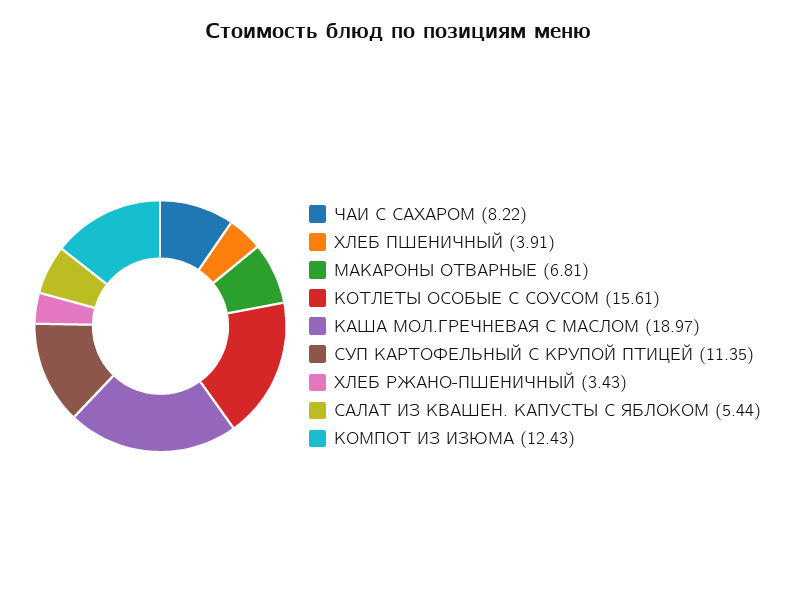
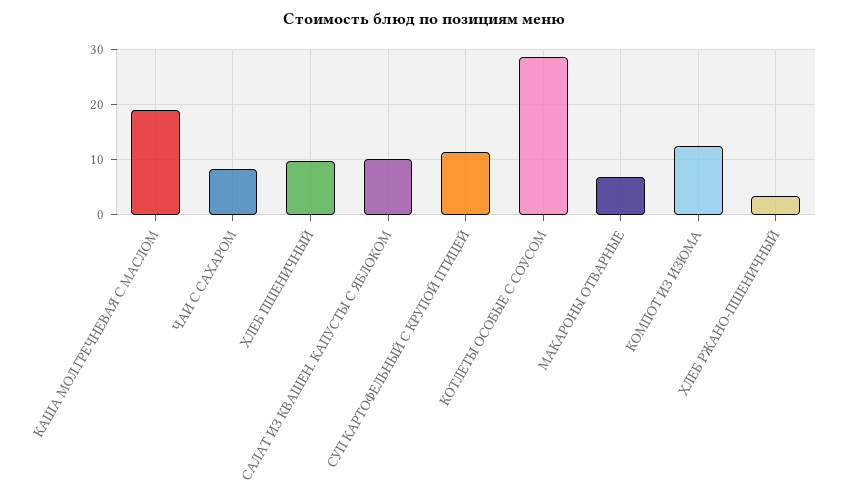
  {
    "ЧАИ С САХАРОМ": 8.22,
-   "ХЛЕБ ПШЕНИЧНЫЙ": 3.91,
+   "ХЛЕБ ПШЕНИЧНЫЙ": 10,
    "МАКАРОНЫ ОТВАРНЫЕ": 6.81,
-   "КОТЛЕТЫ ОСОБЫЕ С СОУСОМ": 15.61,
+   "КОТЛЕТЫ ОСОБЫЕ С СОУСОМ": 28,
    "КАША МОЛ.ГРЕЧНЕВАЯ С МАСЛОМ": 18.97,
    "СУП КАРТОФЕЛЬНЫЙ С КРУПОЙ ПТИЦЕЙ": 11.35,
    "ХЛЕБ РЖАНО-ПШЕНИЧНЫЙ": 3.43,
-   "САЛАТ ИЗ КВАШЕН. КАПУСТЫ С ЯБЛОКОМ": 5.44,
+   "САЛАТ ИЗ КВАШЕН. КАПУСТЫ С ЯБЛОКОМ": 10,
    "КОМПОТ ИЗ ИЗЮМА": 12.43
  }

